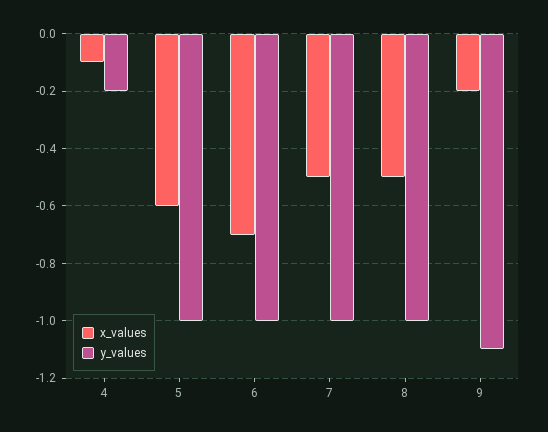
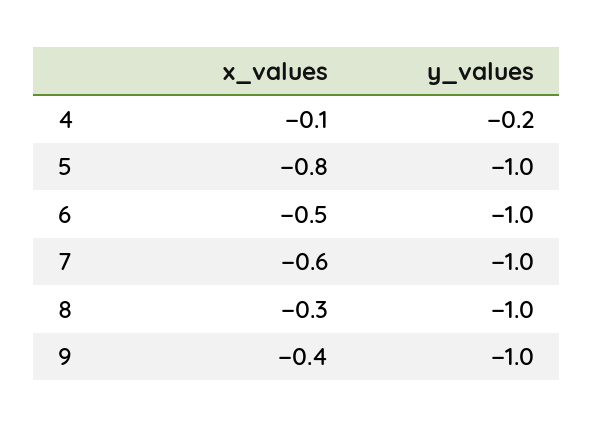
  {
    "x_values": {
      "4": -0.1,
-     "5": -0.6,
+     "5": -0.8,
-     "6": -0.7,
+     "6": -0.5,
-     "7": -0.5,
+     "7": -0.6,
-     "8": -0.5,
+     "8": -0.3,
-     "9": -0.2
+     "9": -0.4
    },
    "y_values": {
      "4": -0.2,
      "5": -1,
      "6": -1,
      "7": -1,
      "8": -1,
-     "9": -1.1
+     "9": -1
    }
  }

